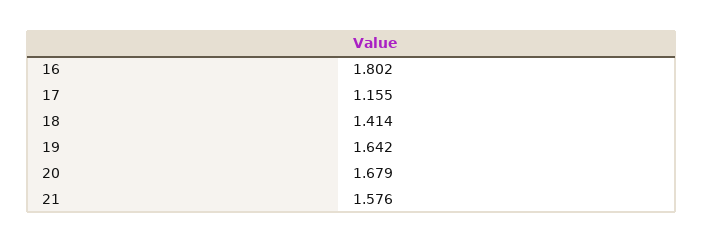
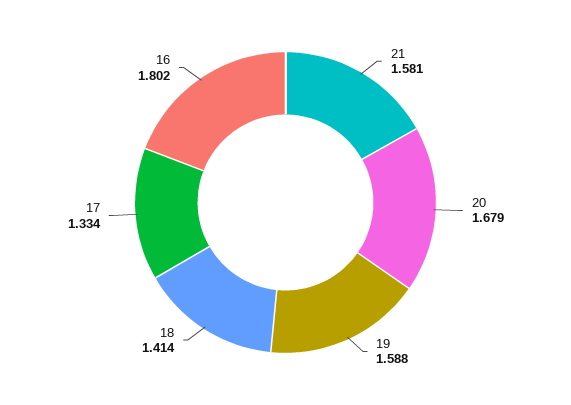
  {
    "16": 1.802,
-   "17": 1.155,
+   "17": 1.334,
    "18": 1.414,
-   "19": 1.642,
+   "19": 1.588,
    "20": 1.679,
-   "21": 1.576
+   "21": 1.581
  }

